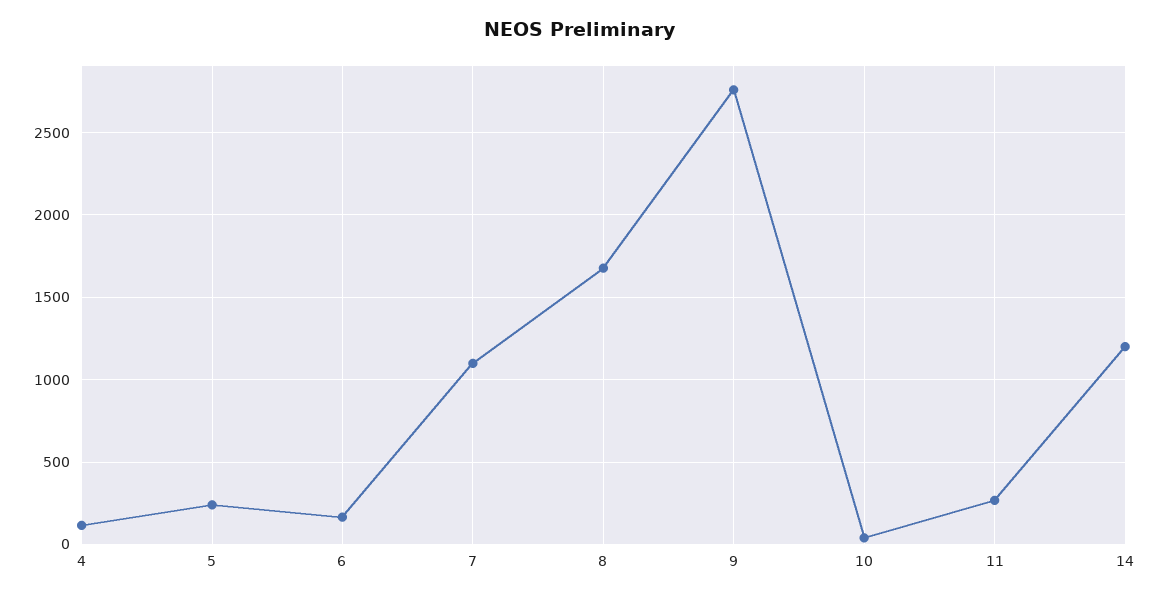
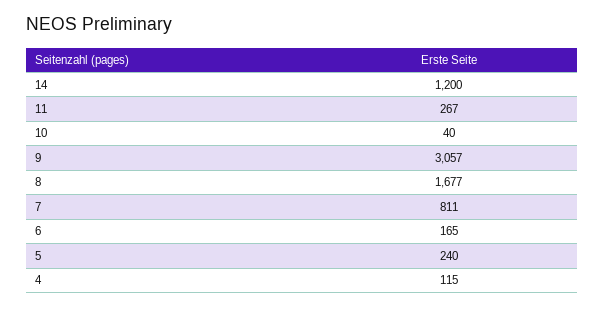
  {
    "4": 115,
    "5": 240,
    "6": 165,
-   "7": 1100,
+   "7": 811,
    "8": 1677,
-   "9": 2750,
+   "9": 3057,
    "10": 40,
    "11": 267,
    "14": 1200
  }

